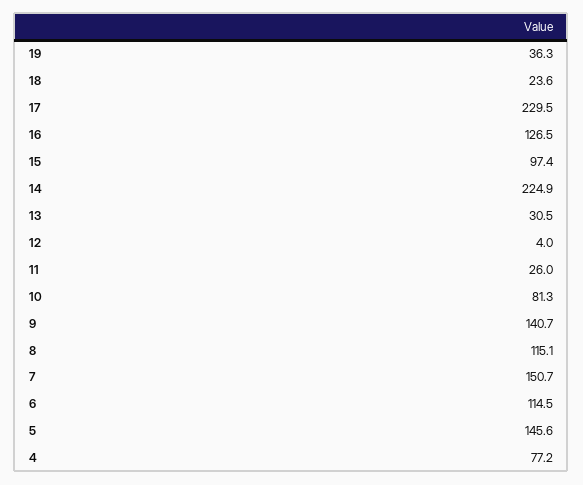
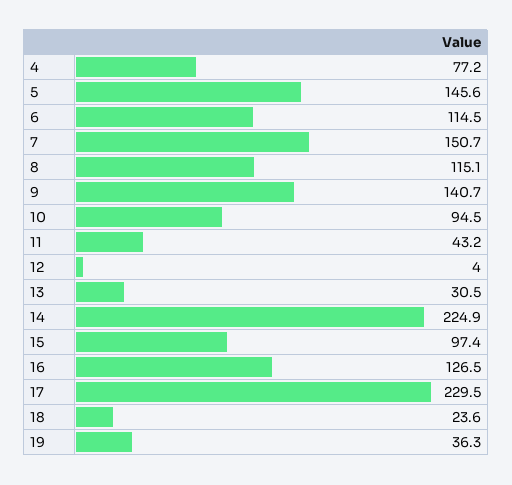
  {
    "19": 36.3,
    "18": 23.6,
    "17": 229.5,
    "16": 126.5,
    "15": 97.4,
    "14": 224.9,
    "13": 30.5,
    "12": 4,
-   "11": 26,
+   "11": 43.2,
-   "10": 81.3,
+   "10": 94.5,
    "9": 140.7,
    "8": 115.1,
    "7": 150.7,
    "6": 114.5,
    "5": 145.6,
    "4": 77.2
  }

